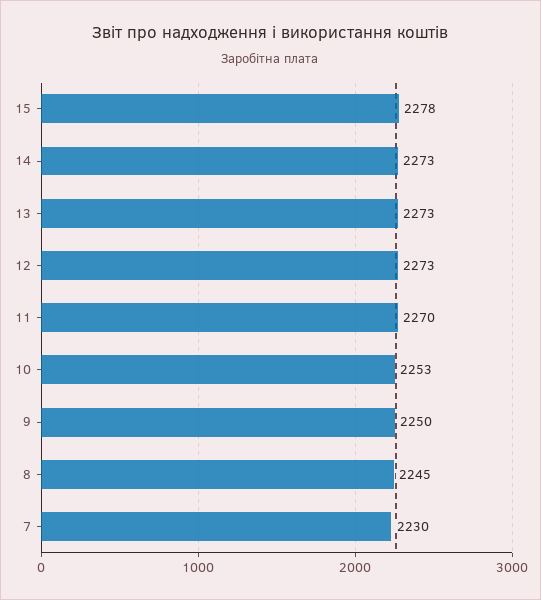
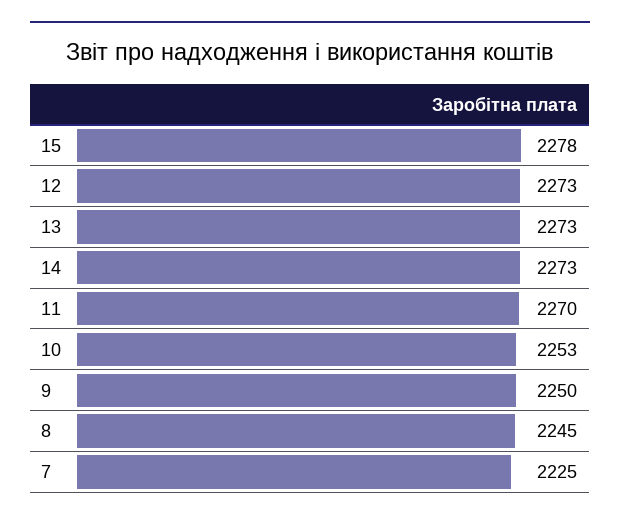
  {
    "15": 2278,
    "14": 2273,
    "13": 2273,
    "12": 2273,
    "11": 2270,
    "10": 2253,
    "9": 2250,
    "8": 2245,
-   "7": 2230
+   "7": 2225
  }

